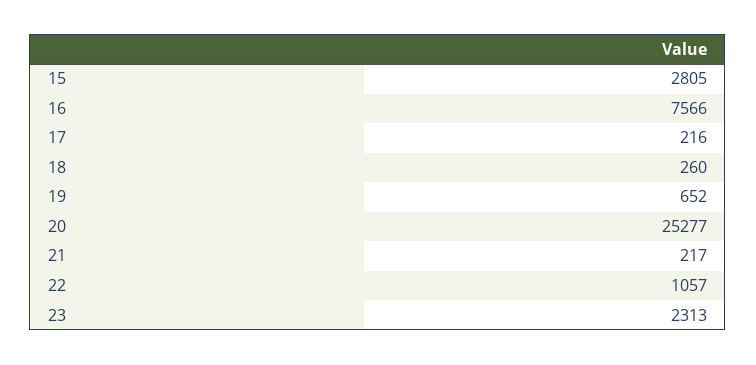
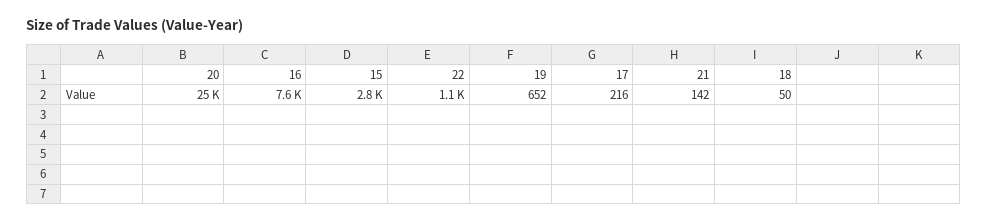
  {
    "15": 2805,
    "16": 7566,
    "17": 216,
-   "18": 260,
+   "18": 50,
    "19": 652,
    "20": 25277,
-   "21": 217,
+   "21": 142,
-   "22": 1057,
+   "22": 1057
-   "23": 2313
  }

